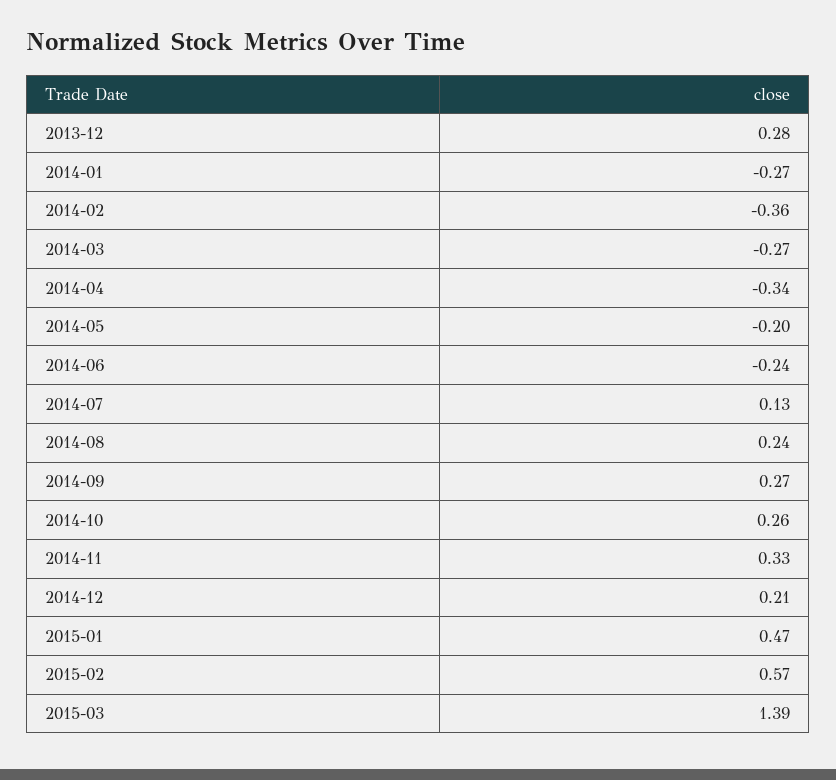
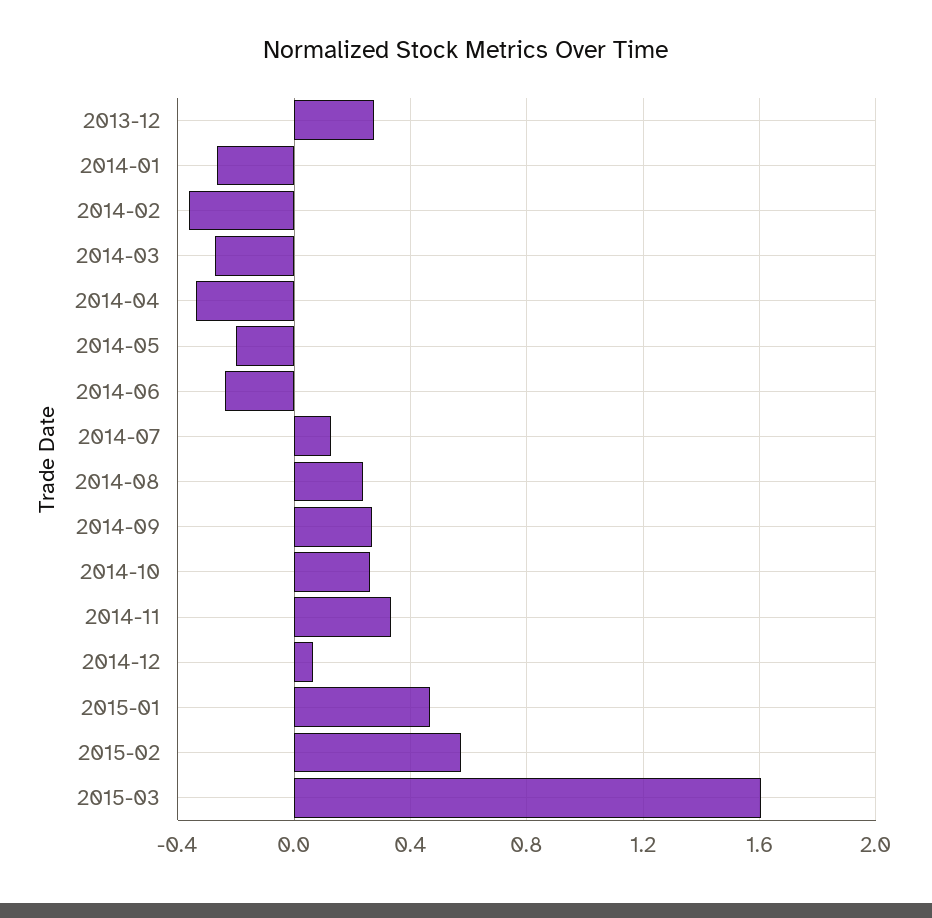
  {
    "2013-12": 0.28,
    "2014-01": -0.27,
    "2014-02": -0.36,
    "2014-03": -0.27,
    "2014-04": -0.34,
    "2014-05": -0.2,
    "2014-06": -0.24,
    "2014-07": 0.13,
    "2014-08": 0.24,
    "2014-09": 0.27,
    "2014-10": 0.26,
    "2014-11": 0.33,
-   "2014-12": 0.21,
+   "2014-12": 0.05,
    "2015-01": 0.47,
    "2015-02": 0.57,
-   "2015-03": 1.39
+   "2015-03": 1.6
  }

